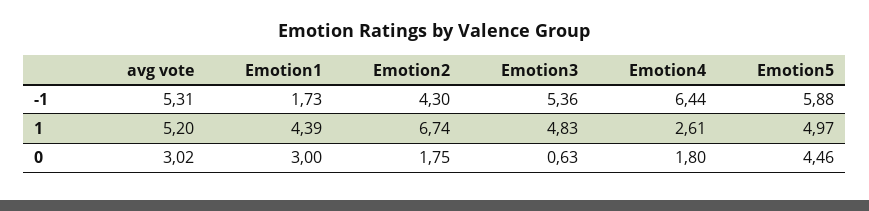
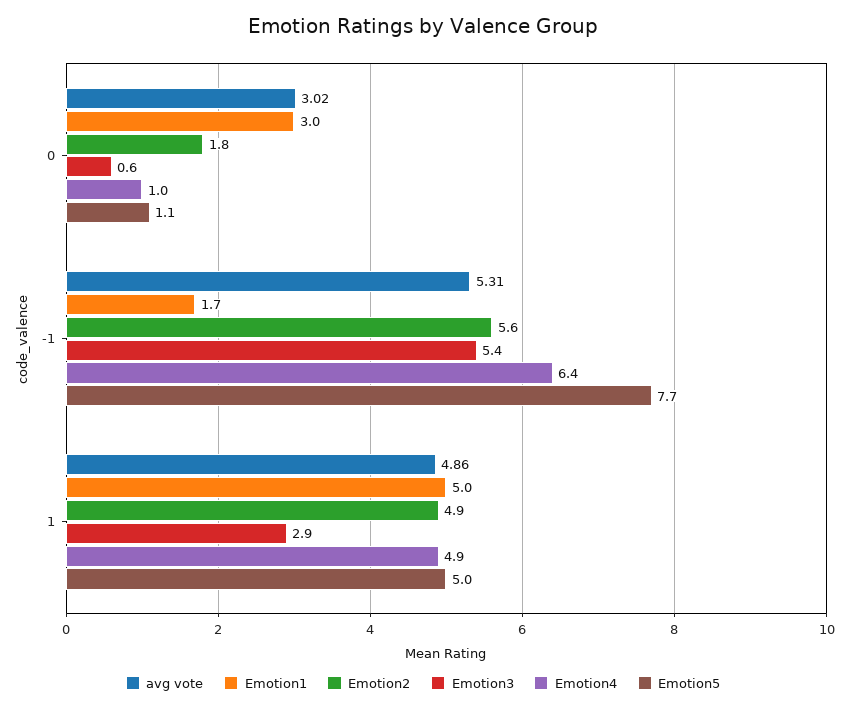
  {
    "avg vote": {
      "-1": 5.31,
-     "1": 5.2,
+     "1": 4.86,
      "0": 3.02
    },
    "Emotion1": {
      "-1": 1.73,
-     "1": 4.39,
+     "1": 5,
      "0": 3
    },
    "Emotion2": {
-     "-1": 4.3,
+     "-1": 5.6,
-     "1": 6.74,
+     "1": 4.9,
      "0": 1.75
    },
    "Emotion3": {
      "-1": 5.36,
-     "1": 4.83,
+     "1": 2.9,
      "0": 0.63
    },
    "Emotion4": {
      "-1": 6.44,
-     "1": 2.61,
+     "1": 4.9,
-     "0": 1.8
+     "0": 1
    },
    "Emotion5": {
-     "-1": 5.88,
+     "-1": 7.7,
      "1": 4.97,
-     "0": 4.46
+     "0": 1.1
    }
  }

